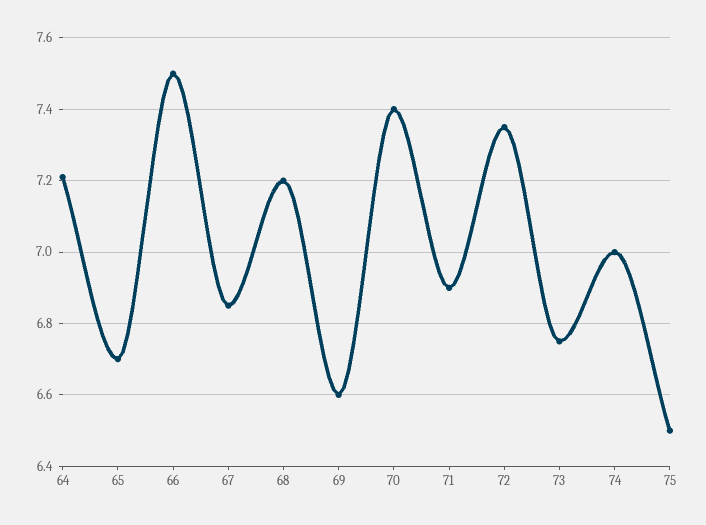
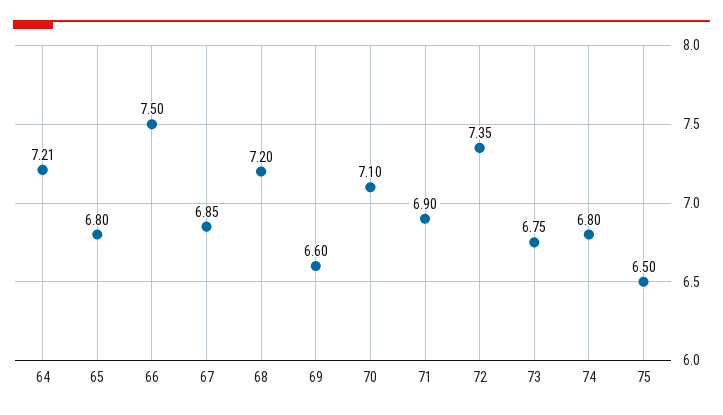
  {
    "64": 7.21,
-   "65": 6.7,
+   "65": 6.8,
    "66": 7.5,
    "67": 6.85,
    "68": 7.2,
    "69": 6.6,
-   "70": 7.4,
+   "70": 7.1,
    "71": 6.9,
    "72": 7.35,
    "73": 6.75,
-   "74": 7,
+   "74": 6.8,
    "75": 6.5
  }

